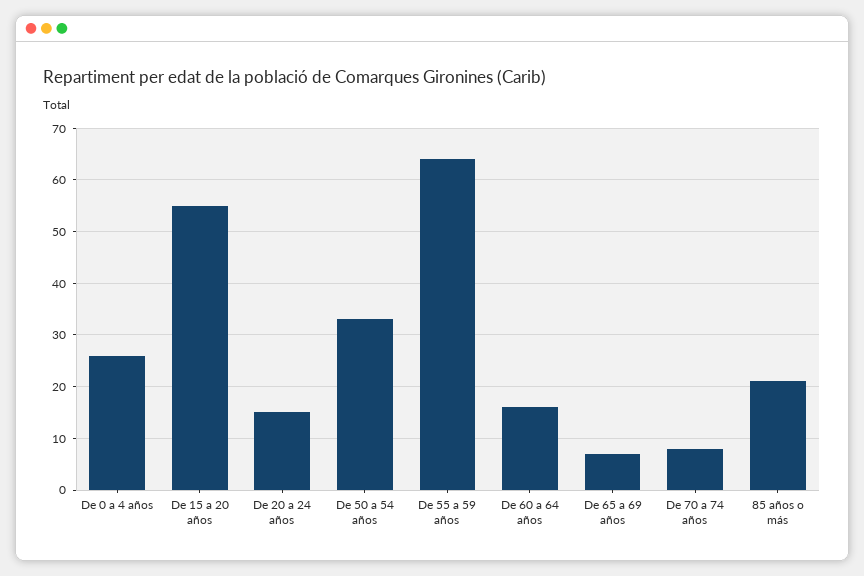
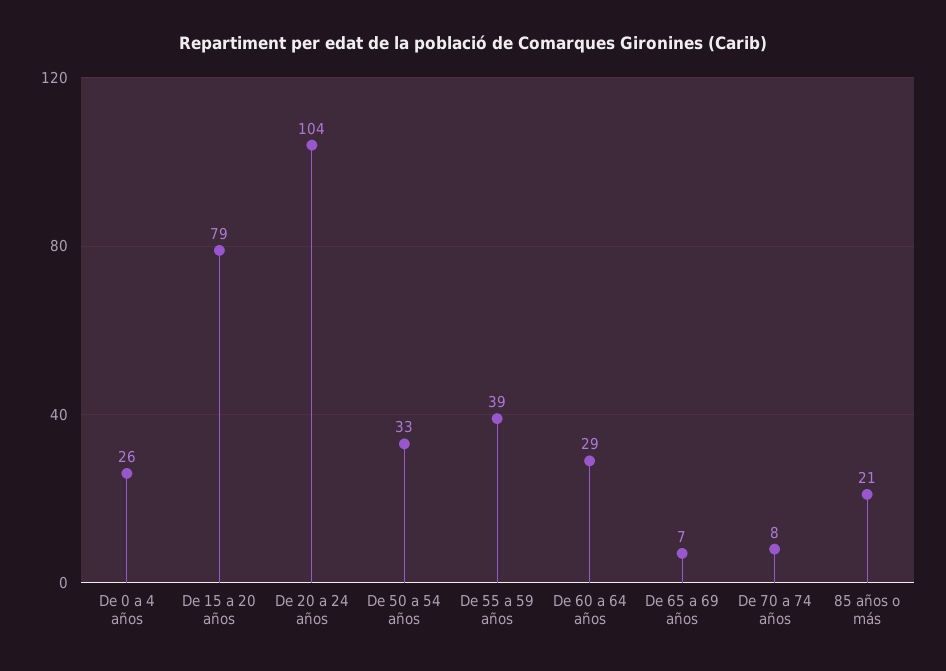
  {
    "De 0 a 4 años": 26,
-   "De 15 a 20 años": 55,
+   "De 15 a 20 años": 79,
-   "De 20 a 24 años": 15,
+   "De 20 a 24 años": 104,
    "De 50 a 54 años": 33,
-   "De 55 a 59 años": 65,
+   "De 55 a 59 años": 39,
-   "De 60 a 64 años": 15,
+   "De 60 a 64 años": 29,
    "De 65 a 69 años": 7,
    "De 70 a 74 años": 8,
    "85 años o más": 21
  }

